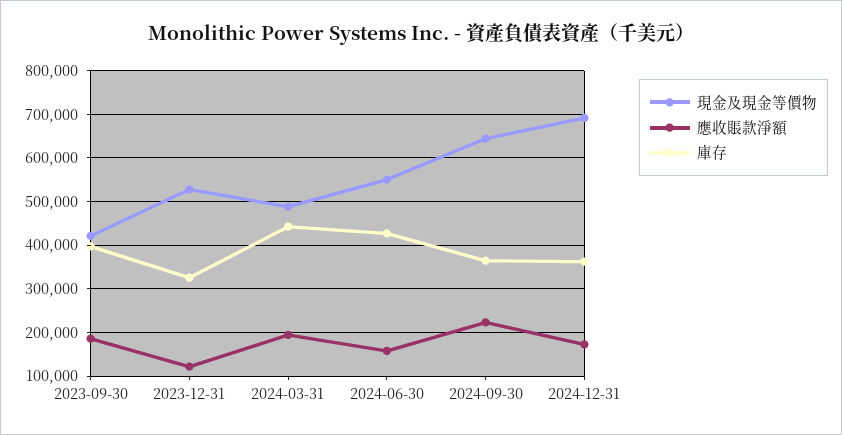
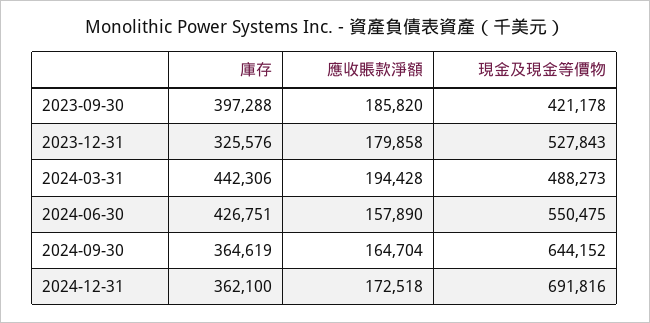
  {
    "現金及現金等價物": {
      "2023-09-30": 421178,
      "2023-12-31": 527843,
      "2024-03-31": 488273,
      "2024-06-30": 550475,
      "2024-09-30": 644152,
      "2024-12-31": 691816
    },
    "應收賬款淨額": {
      "2023-09-30": 185820,
-     "2023-12-31": 120000,
+     "2023-12-31": 179858,
      "2024-03-31": 194428,
      "2024-06-30": 157890,
-     "2024-09-30": 220000,
+     "2024-09-30": 164704,
      "2024-12-31": 172518
    },
    "庫存": {
      "2023-09-30": 397288,
      "2023-12-31": 325576,
      "2024-03-31": 442306,
      "2024-06-30": 426751,
      "2024-09-30": 364619,
      "2024-12-31": 362100
    }
  }

